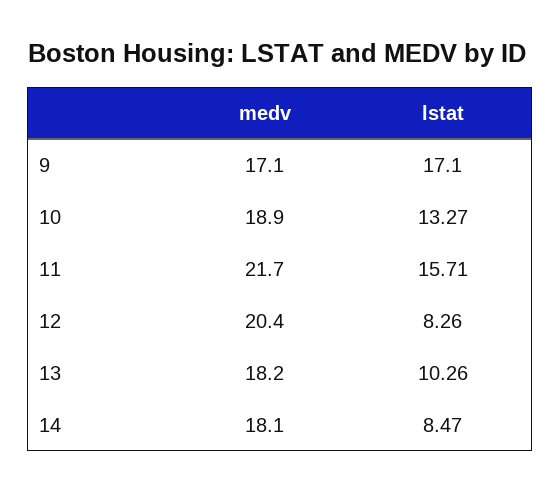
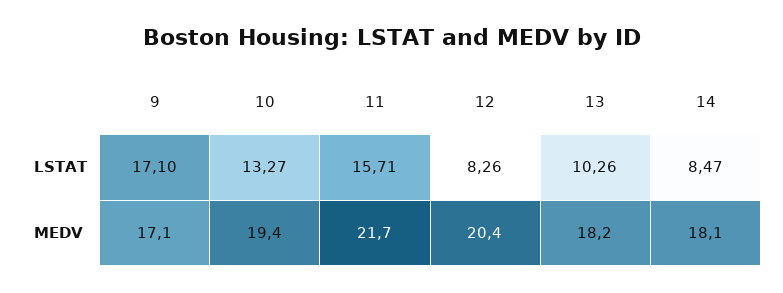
  {
    "medv": {
      "9": 17.1,
-     "10": 18.9,
+     "10": 19.4,
      "11": 21.7,
      "12": 20.4,
      "13": 18.2,
      "14": 18.1
    },
    "lstat": {
      "9": 17.1,
      "10": 13.27,
      "11": 15.71,
      "12": 8.26,
      "13": 10.26,
      "14": 8.47
    }
  }

